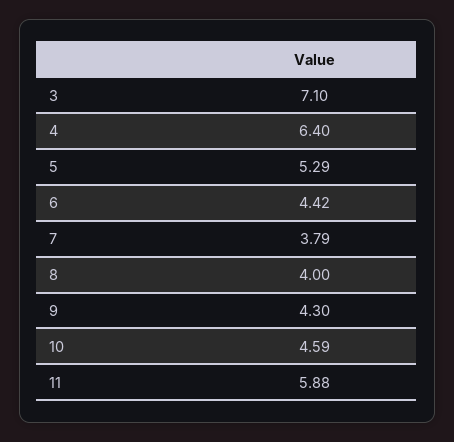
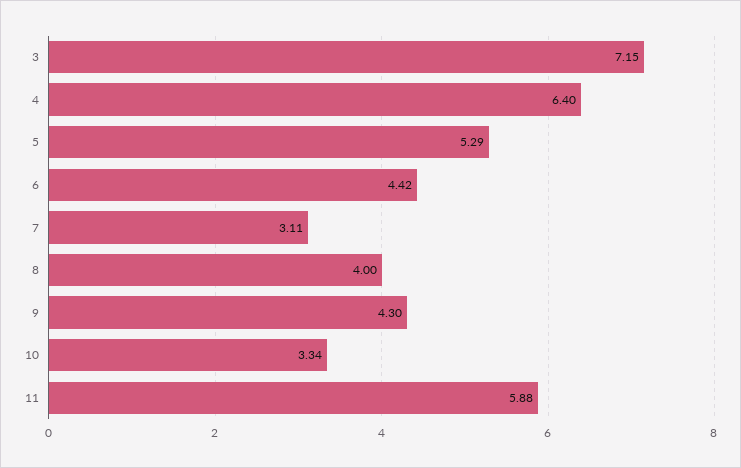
  {
-   "3": 7.1,
+   "3": 7.15,
    "4": 6.4,
    "5": 5.29,
    "6": 4.42,
-   "7": 3.79,
+   "7": 3.11,
    "8": 4,
    "9": 4.3,
-   "10": 4.59,
+   "10": 3.34,
    "11": 5.88
  }

